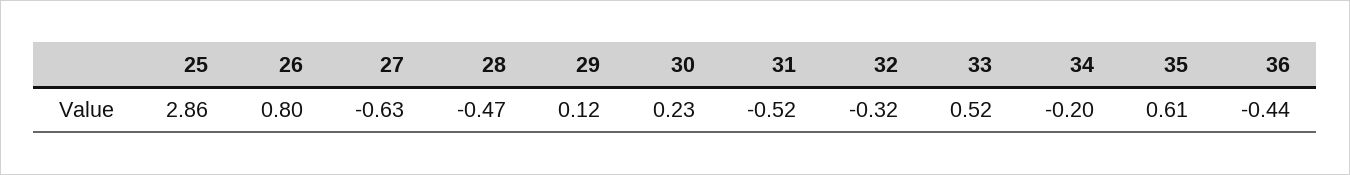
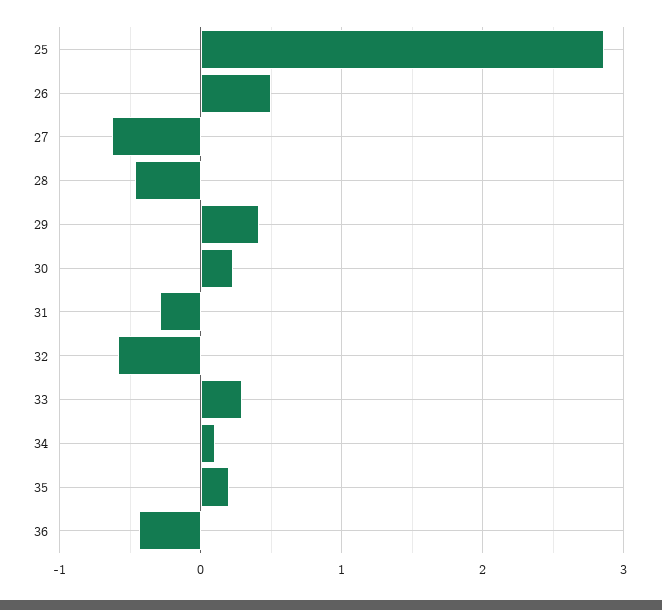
  {
    "25": 2.86,
-   "26": 0.8,
+   "26": 0.5,
    "27": -0.63,
    "28": -0.47,
-   "29": 0.12,
+   "29": 0.4,
    "30": 0.23,
-   "31": -0.52,
+   "31": -0.3,
-   "32": -0.32,
+   "32": -0.6,
-   "33": 0.52,
+   "33": 0.3,
-   "34": -0.2,
+   "34": 0.1,
-   "35": 0.61,
+   "35": 0.2,
    "36": -0.44
  }

